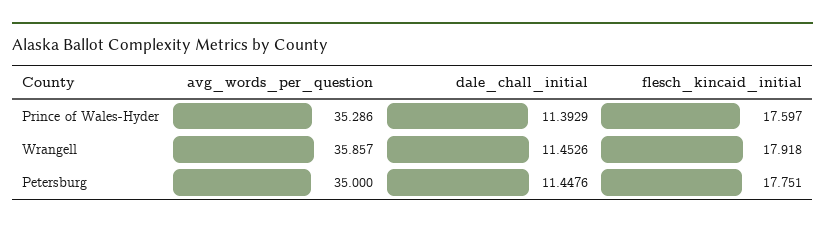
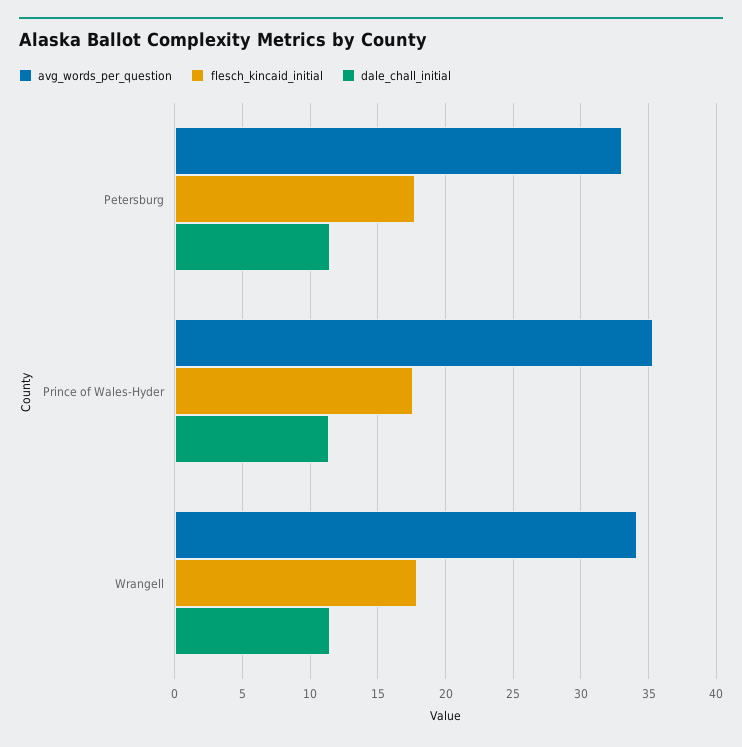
  {
    "avg_words_per_question": {
      "Prince of Wales-Hyder": 35.286,
-     "Wrangell": 35.857,
+     "Wrangell": 34,
-     "Petersburg": 35
+     "Petersburg": 33
    },
    "dale_chall_initial": {
      "Prince of Wales-Hyder": 11.3929,
      "Wrangell": 11.4526,
      "Petersburg": 11.4476
    },
    "flesch_kincaid_initial": {
      "Prince of Wales-Hyder": 17.597,
      "Wrangell": 17.918,
      "Petersburg": 17.751
    }
  }

